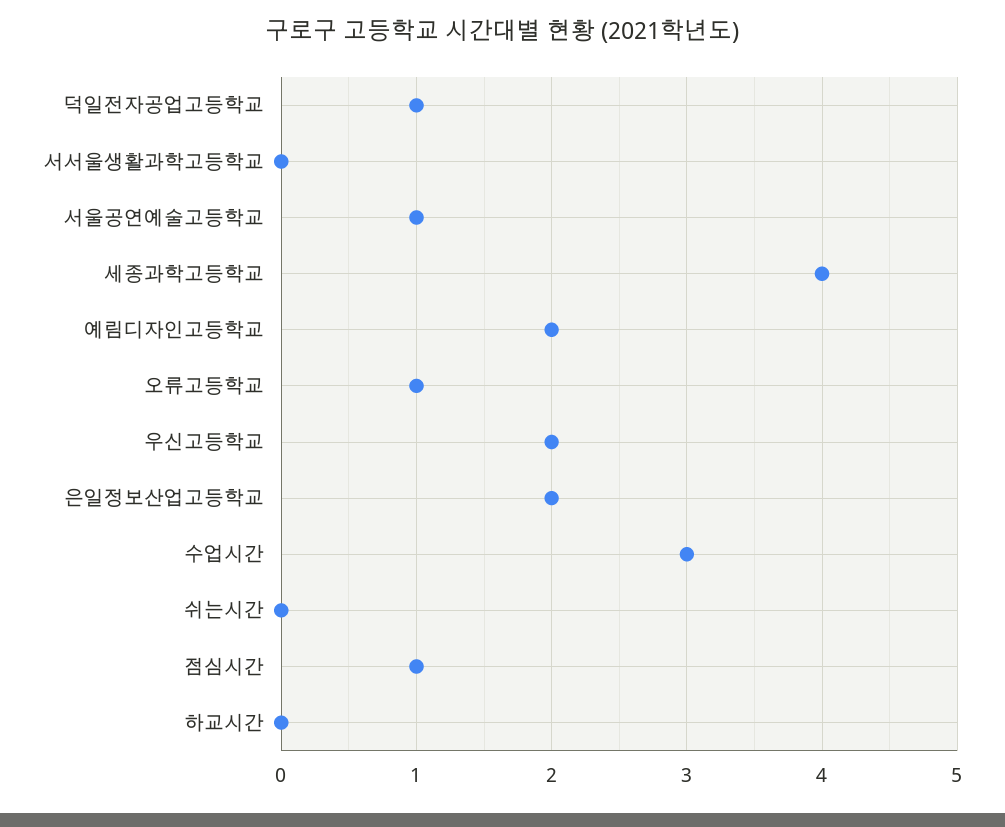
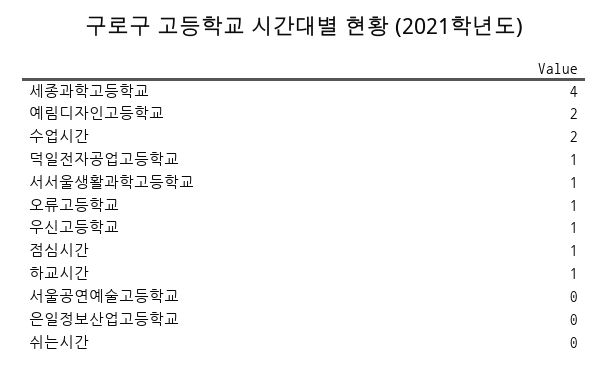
  {
    "덕일전자공업고등학교": 1,
-   "서서울생활과학고등학교": 0,
+   "서서울생활과학고등학교": 1,
-   "서울공연예술고등학교": 1,
+   "서울공연예술고등학교": 0,
    "세종과학고등학교": 4,
    "예림디자인고등학교": 2,
    "오류고등학교": 1,
-   "우신고등학교": 2,
+   "우신고등학교": 1,
-   "은일정보산업고등학교": 2,
+   "은일정보산업고등학교": 0,
-   "수업시간": 3,
+   "수업시간": 2,
    "쉬는시간": 0,
    "점심시간": 1,
-   "하교시간": 0
+   "하교시간": 1
  }

